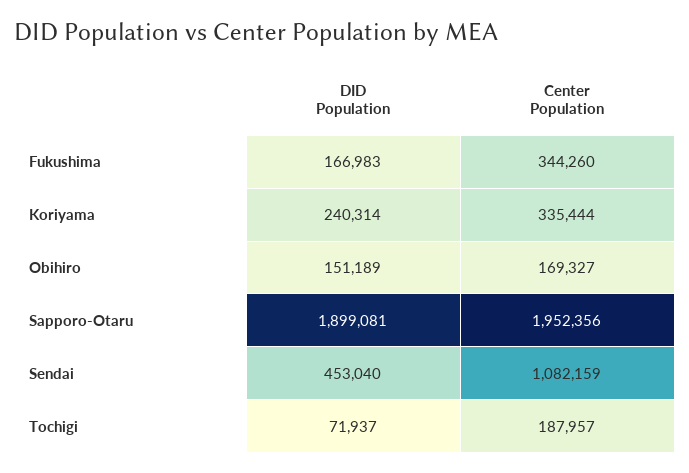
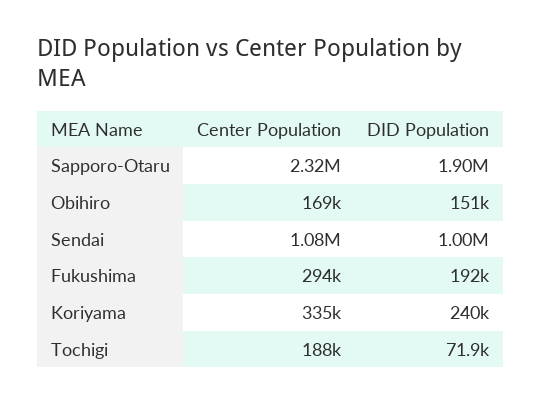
  {
    "DID Population": {
-     "Fukushima": 166983,
+     "Fukushima": 192000,
      "Koriyama": 240314,
      "Obihiro": 151189,
      "Sapporo-Otaru": 1899081,
-     "Sendai": 453040,
+     "Sendai": 1000000,
      "Tochigi": 71937
    },
    "Center Population": {
-     "Fukushima": 344260,
+     "Fukushima": 294000,
      "Koriyama": 335444,
      "Obihiro": 169327,
-     "Sapporo-Otaru": 1952356,
+     "Sapporo-Otaru": 2320000,
      "Sendai": 1082159,
      "Tochigi": 187957
    }
  }

